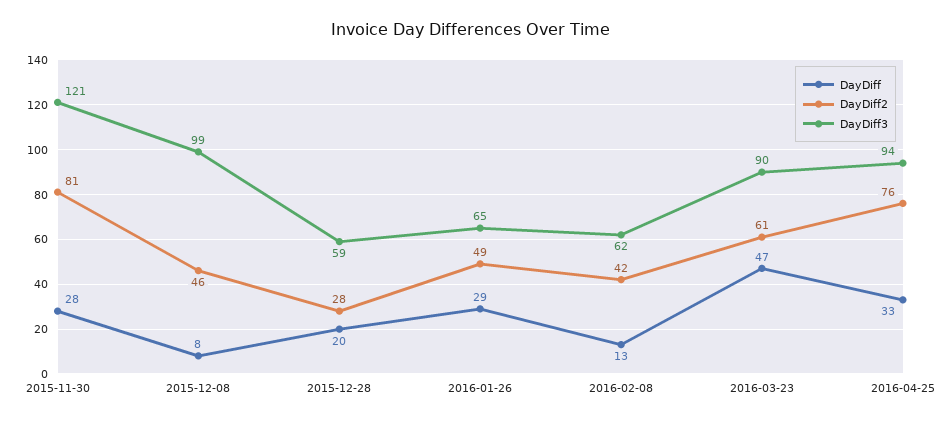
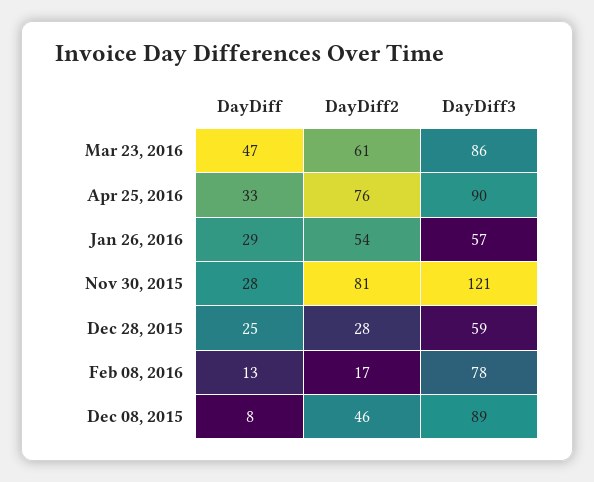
  {
    "DayDiff": {
      "2015-11-30": 28,
      "2015-12-08": 8,
-     "2015-12-28": 20,
+     "2015-12-28": 25,
      "2016-01-26": 29,
      "2016-02-08": 13,
      "2016-03-23": 47,
      "2016-04-25": 33
    },
    "DayDiff2": {
      "2015-11-30": 81,
      "2015-12-08": 46,
      "2015-12-28": 28,
-     "2016-01-26": 49,
+     "2016-01-26": 54,
-     "2016-02-08": 42,
+     "2016-02-08": 17,
      "2016-03-23": 61,
      "2016-04-25": 76
    },
    "DayDiff3": {
      "2015-11-30": 121,
-     "2015-12-08": 99,
+     "2015-12-08": 89,
      "2015-12-28": 59,
-     "2016-01-26": 65,
+     "2016-01-26": 57,
-     "2016-02-08": 62,
+     "2016-02-08": 78,
-     "2016-03-23": 90,
+     "2016-03-23": 86,
-     "2016-04-25": 94
+     "2016-04-25": 90
    }
  }

